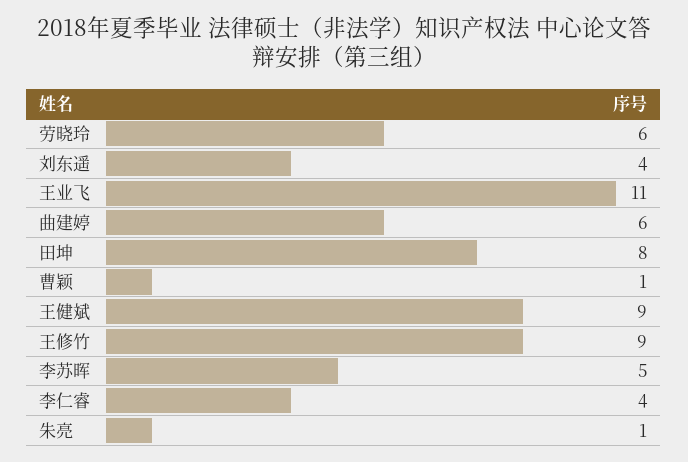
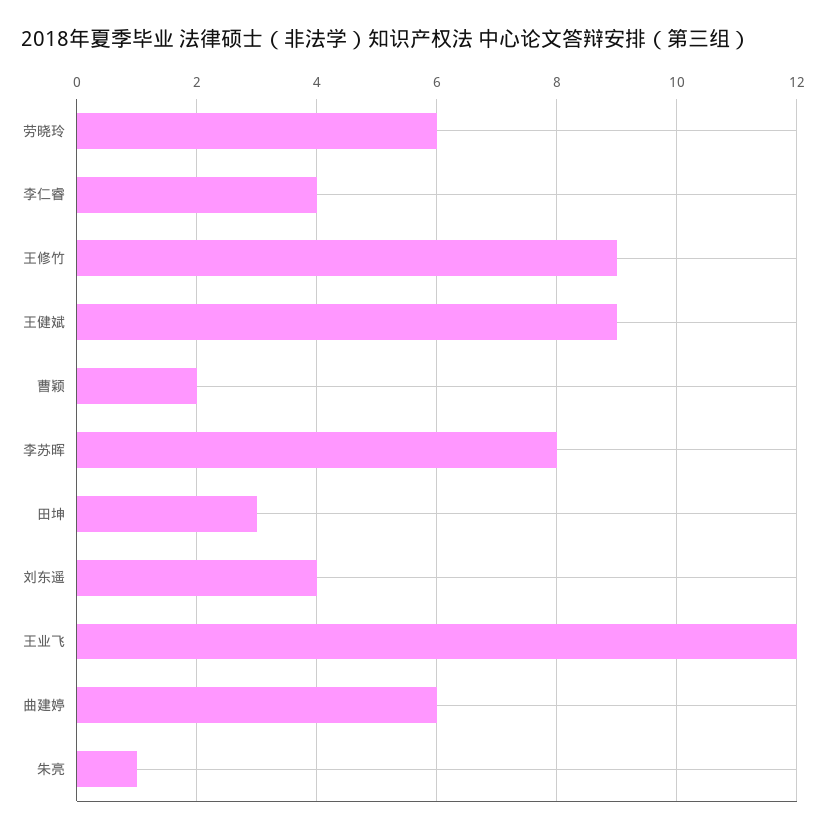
  {
    "劳晓玲": 6,
    "刘东遥": 4,
-   "王业飞": 11,
+   "王业飞": 12,
    "曲建婷": 6,
-   "田坤": 8,
+   "田坤": 3,
-   "曹颖": 1,
+   "曹颖": 2,
    "王健斌": 9,
    "王修竹": 9,
-   "李苏晖": 5,
+   "李苏晖": 8,
    "李仁睿": 4,
    "朱亮": 1
  }

